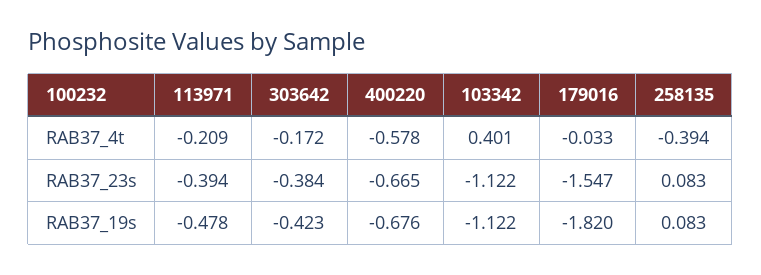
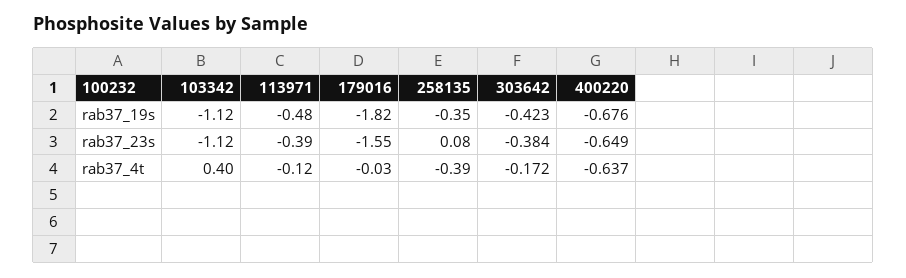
  {
    "113971": {
-     "RAB37_4t": -0.209,
+     "RAB37_4t": -0.12,
      "RAB37_23s": -0.394,
      "RAB37_19s": -0.478
    },
    "303642": {
      "RAB37_4t": -0.172,
      "RAB37_23s": -0.384,
      "RAB37_19s": -0.423
    },
    "400220": {
-     "RAB37_4t": -0.578,
+     "RAB37_4t": -0.637,
-     "RAB37_23s": -0.665,
+     "RAB37_23s": -0.649,
      "RAB37_19s": -0.676
    },
    "103342": {
      "RAB37_4t": 0.401,
      "RAB37_23s": -1.122,
      "RAB37_19s": -1.122
    },
    "179016": {
      "RAB37_4t": -0.033,
      "RAB37_23s": -1.547,
      "RAB37_19s": -1.82
    },
    "258135": {
      "RAB37_4t": -0.394,
      "RAB37_23s": 0.083,
-     "RAB37_19s": 0.083
+     "RAB37_19s": -0.35
    }
  }

